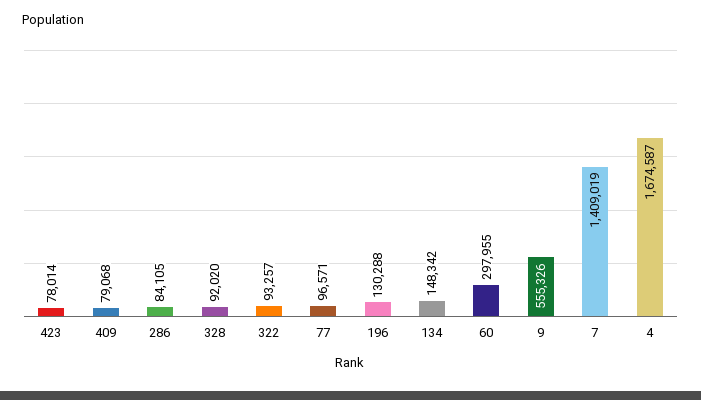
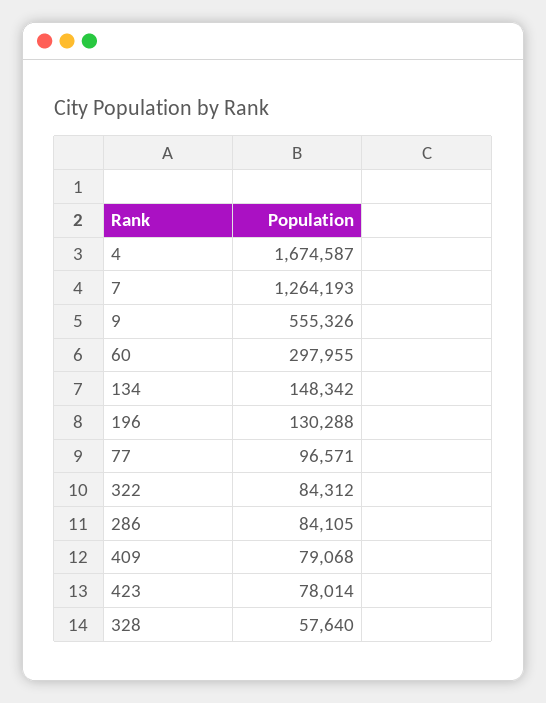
  {
    "423": 78014,
    "409": 79068,
    "286": 84105,
-   "328": 92020,
+   "328": 57640,
-   "322": 93257,
+   "322": 84312,
    "77": 96571,
    "196": 130288,
    "134": 148342,
    "60": 297955,
    "9": 555326,
-   "7": 1409019,
+   "7": 1264193,
    "4": 1674587
  }

